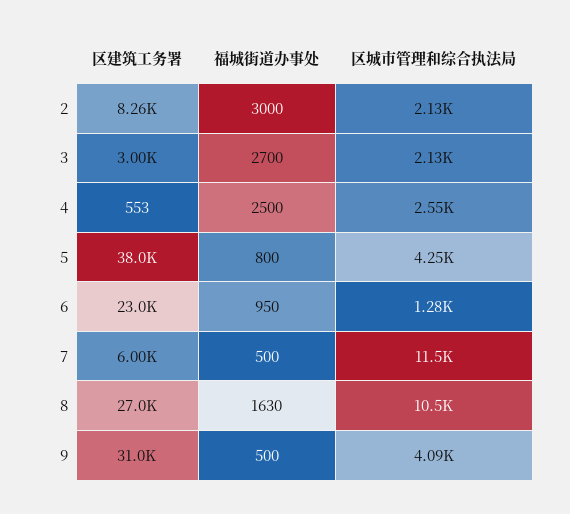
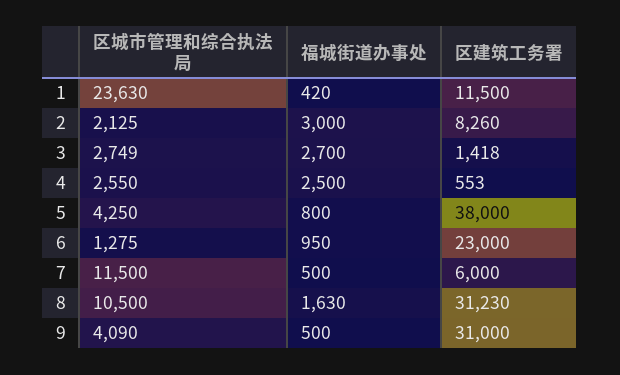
  {
    "区建筑工务署": {
      "2": 8260,
-     "3": 3000,
+     "3": 1418,
      "4": 553,
      "5": 38000,
      "6": 23000,
      "7": 6000,
-     "8": 27000,
+     "8": 31230,
-     "9": 31000
+     "9": 31000,
+     "1": 11500
    },
    "福城街道办事处": {
      "2": 3000,
      "3": 2700,
      "4": 2500,
      "5": 800,
      "6": 950,
      "7": 500,
      "8": 1630,
-     "9": 500
+     "9": 500,
+     "1": 420
    },
    "区城市管理和综合执法局": {
      "2": 2125,
-     "3": 2130,
+     "3": 2749,
      "4": 2550,
      "5": 4250,
      "6": 1275,
      "7": 11500,
      "8": 10500,
-     "9": 4090
+     "9": 4090,
+     "1": 23630
    }
  }

